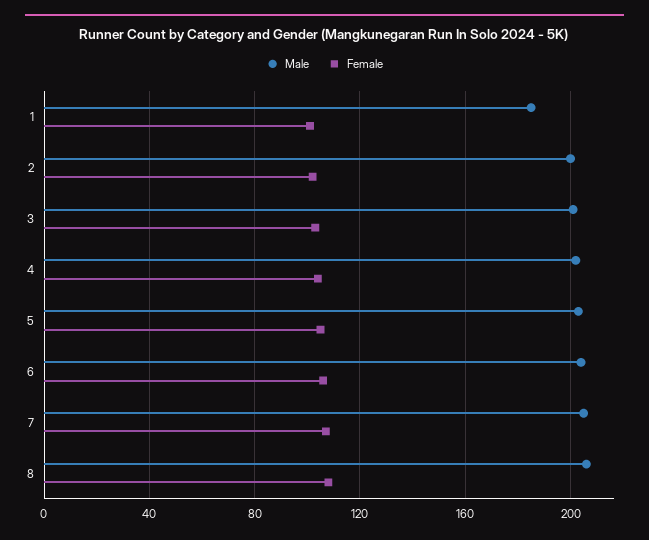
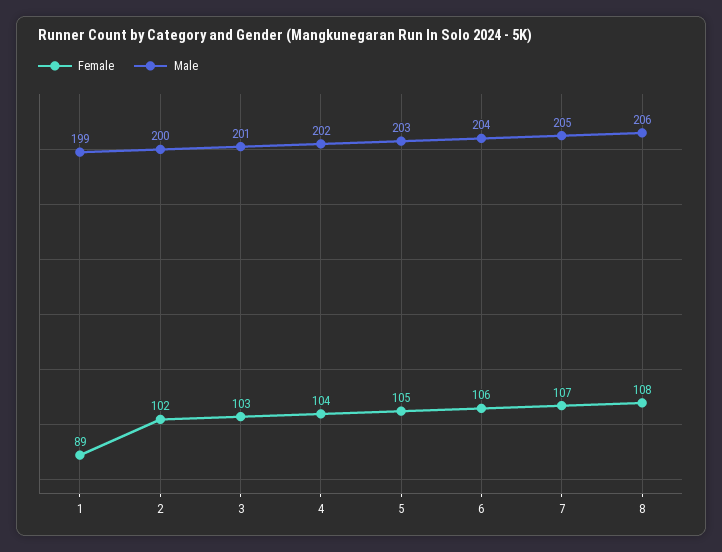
  {
    "Male": {
-     "1": 185,
+     "1": 199,
      "2": 200,
      "3": 201,
      "4": 202,
      "5": 203,
      "6": 204,
      "7": 205,
      "8": 206
    },
    "Female": {
-     "1": 100,
+     "1": 89,
      "2": 102,
      "3": 103,
      "4": 104,
      "5": 105,
      "6": 106,
      "7": 107,
      "8": 108
    }
  }

